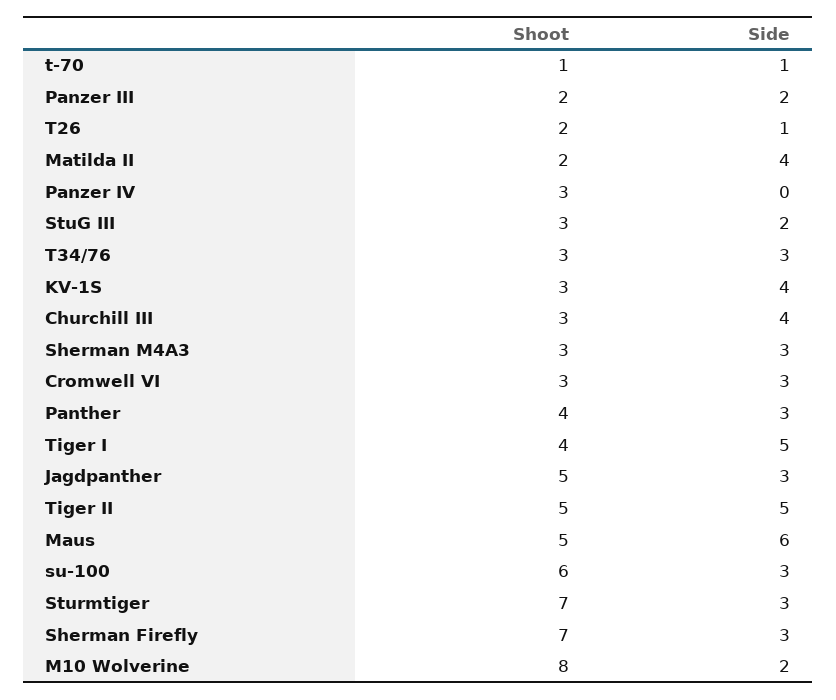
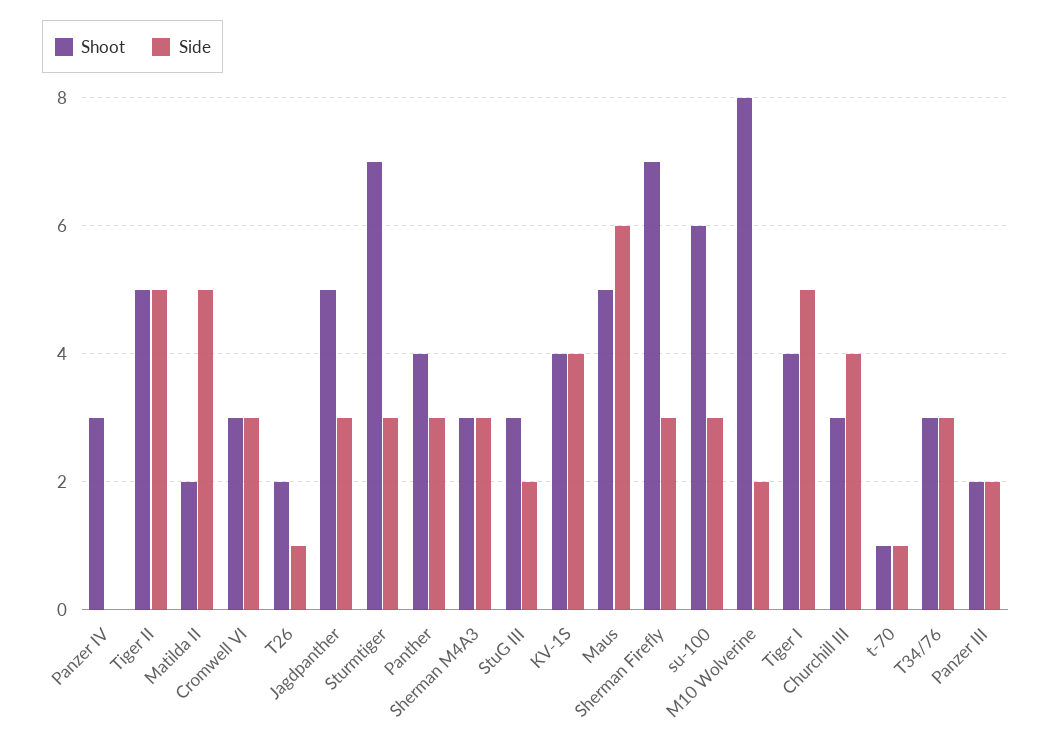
  {
    "Shoot": {
      "t-70": 1,
      "Panzer III": 2,
      "T26": 2,
      "Matilda II": 2,
      "Panzer IV": 3,
      "StuG III": 3,
      "T34/76": 3,
-     "KV-1S": 3,
+     "KV-1S": 4,
      "Churchill III": 3,
      "Sherman M4A3": 3,
      "Cromwell VI": 3,
      "Panther": 4,
      "Tiger I": 4,
      "Jagdpanther": 5,
      "Tiger II": 5,
      "Maus": 5,
      "su-100": 6,
      "Sturmtiger": 7,
      "Sherman Firefly": 7,
      "M10 Wolverine": 8
    },
    "Side": {
      "t-70": 1,
      "Panzer III": 2,
      "T26": 1,
-     "Matilda II": 4,
+     "Matilda II": 5,
      "Panzer IV": 0,
      "StuG III": 2,
      "T34/76": 3,
      "KV-1S": 4,
      "Churchill III": 4,
      "Sherman M4A3": 3,
      "Cromwell VI": 3,
      "Panther": 3,
      "Tiger I": 5,
      "Jagdpanther": 3,
      "Tiger II": 5,
      "Maus": 6,
      "su-100": 3,
      "Sturmtiger": 3,
      "Sherman Firefly": 3,
      "M10 Wolverine": 2
    }
  }

